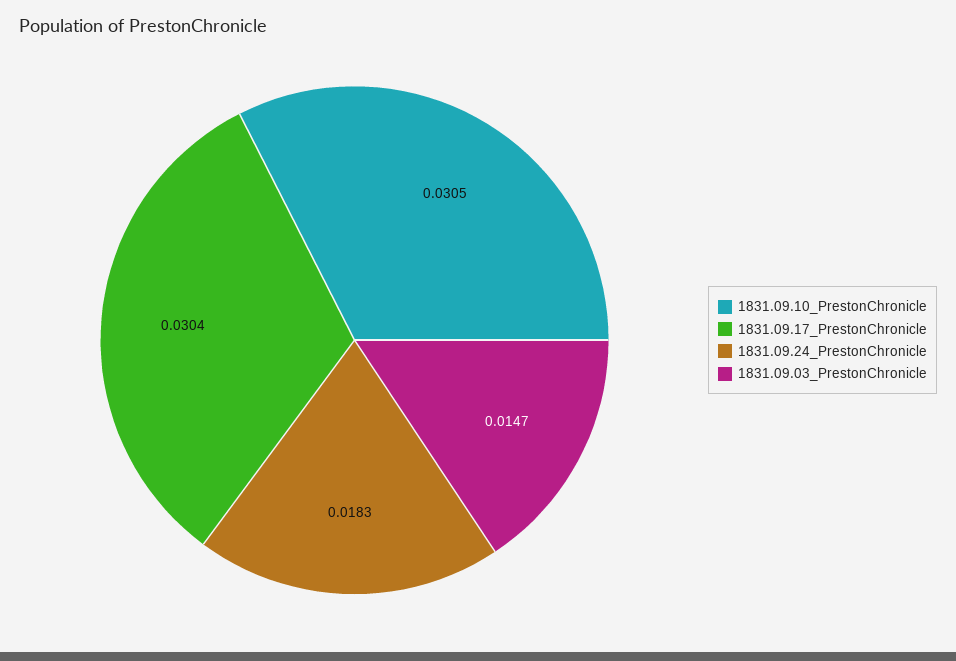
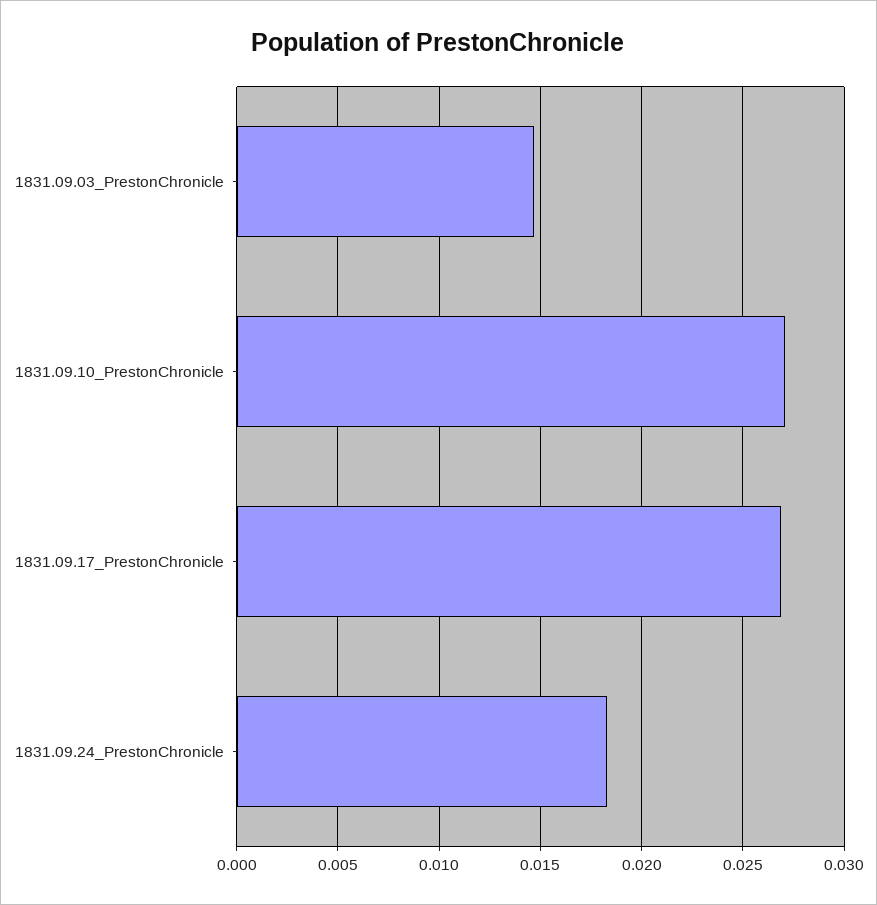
  {
-   "1831.09.10_PrestonChronicle": 0.0305,
+   "1831.09.10_PrestonChronicle": 0.027,
-   "1831.09.17_PrestonChronicle": 0.0304,
+   "1831.09.17_PrestonChronicle": 0.027,
    "1831.09.24_PrestonChronicle": 0.0183,
    "1831.09.03_PrestonChronicle": 0.0147
  }

